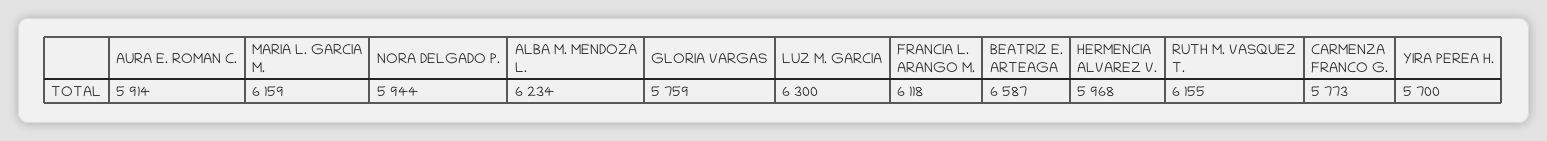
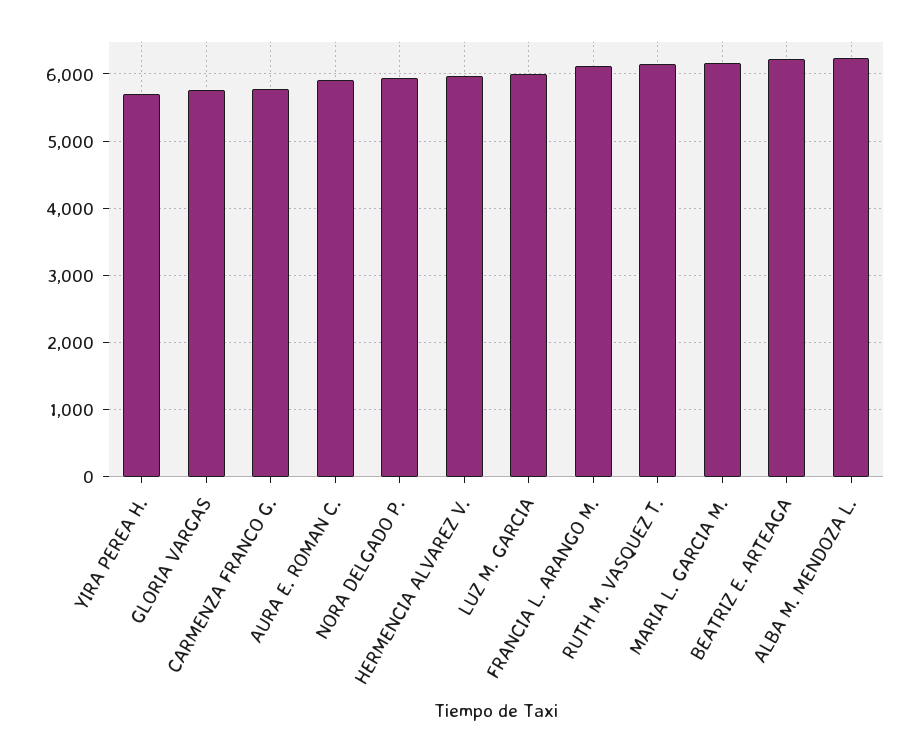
  {
    "AURA E. ROMAN C.": 5914,
    "MARIA L. GARCIA M.": 6159,
    "NORA DELGADO P.": 5944,
    "ALBA M. MENDOZA L.": 6234,
    "GLORIA VARGAS": 5759,
-   "LUZ M. GARCIA": 6300,
+   "LUZ M. GARCIA": 6000,
    "FRANCIA L. ARANGO M.": 6118,
-   "BEATRIZ E. ARTEAGA": 6587,
+   "BEATRIZ E. ARTEAGA": 6200,
    "HERMENCIA ALVAREZ V.": 5968,
    "RUTH M. VASQUEZ T.": 6155,
    "CARMENZA FRANCO G.": 5773,
    "YIRA PEREA H.": 5700
  }

